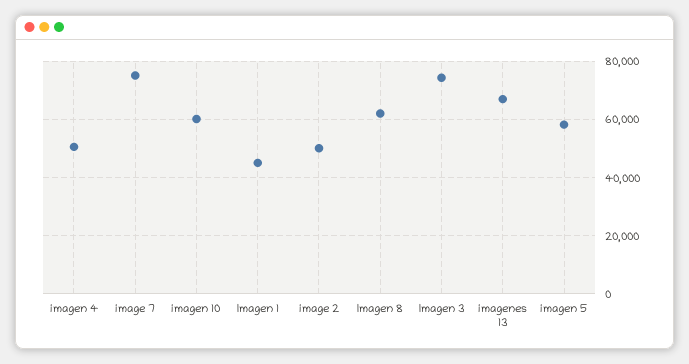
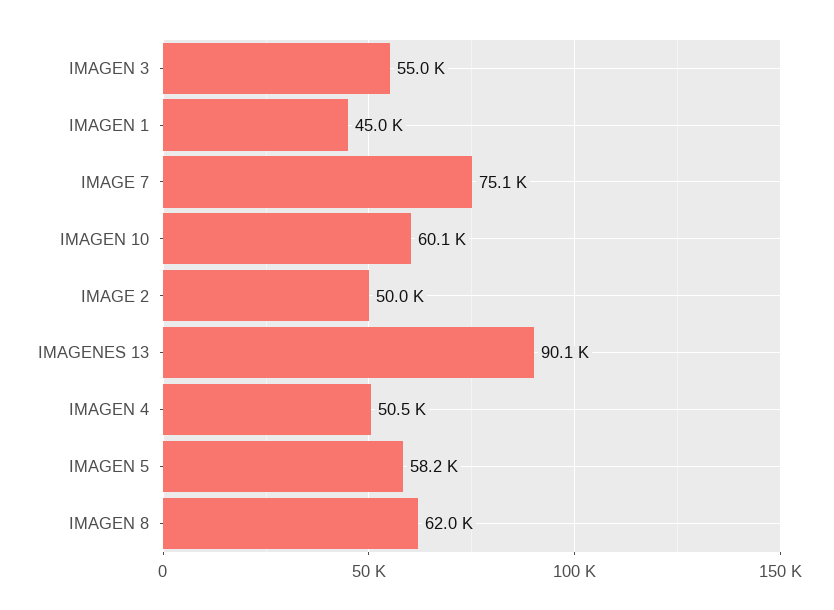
  {
    "imagen 4": 50500,
    "image 7": 75100,
    "imagen 10": 60100,
    "Imagen 1": 45000,
    "image 2": 50000,
    "Imagen 8": 62000,
-   "Imagen 3": 75000,
+   "Imagen 3": 55000,
-   "imagenes 13": 67500,
+   "imagenes 13": 90100,
    "imagen 5": 58200
  }

